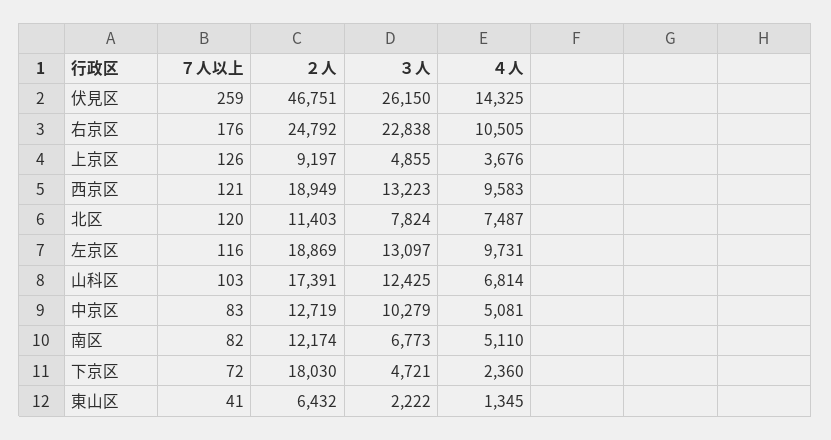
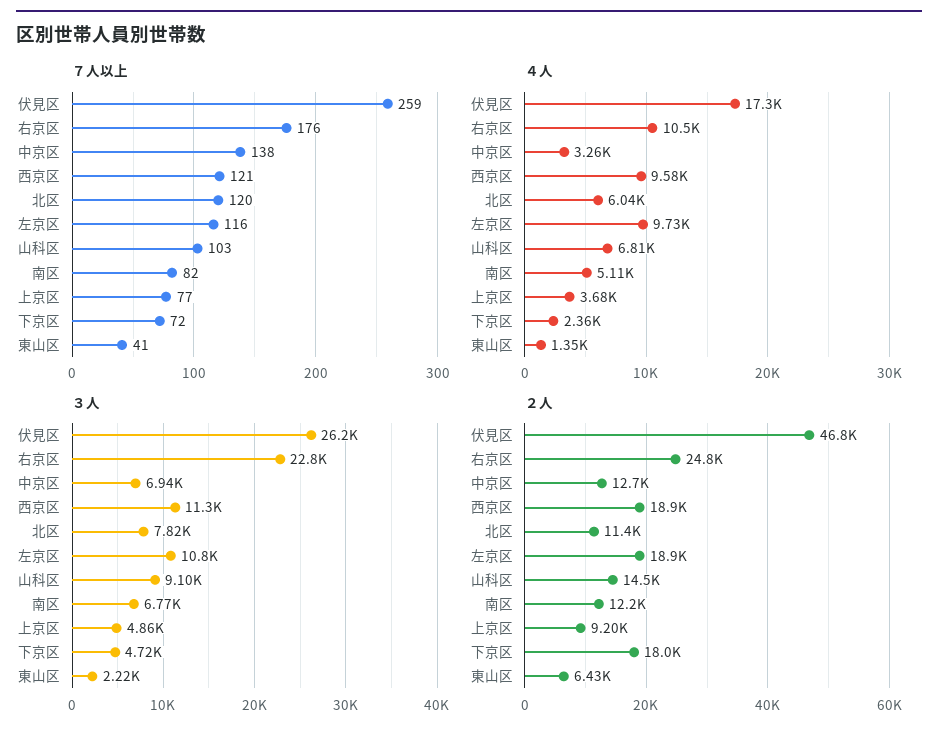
  {
    "７人以上": {
      "伏見区": 259,
      "右京区": 176,
-     "上京区": 126,
+     "上京区": 77,
      "西京区": 121,
      "北区": 120,
      "左京区": 116,
      "山科区": 103,
-     "中京区": 83,
+     "中京区": 138,
      "南区": 82,
      "下京区": 72,
      "東山区": 41
    },
    "２人": {
      "伏見区": 46751,
      "右京区": 24792,
      "上京区": 9197,
      "西京区": 18949,
      "北区": 11403,
      "左京区": 18869,
-     "山科区": 17391,
+     "山科区": 14500,
      "中京区": 12719,
      "南区": 12174,
      "下京区": 18030,
      "東山区": 6432
    },
    "３人": {
      "伏見区": 26150,
      "右京区": 22838,
      "上京区": 4855,
-     "西京区": 13223,
+     "西京区": 11300,
      "北区": 7824,
-     "左京区": 13097,
+     "左京区": 10800,
-     "山科区": 12425,
+     "山科区": 9100,
-     "中京区": 10279,
+     "中京区": 6940,
      "南区": 6773,
      "下京区": 4721,
      "東山区": 2222
    },
    "４人": {
-     "伏見区": 14325,
+     "伏見区": 17300,
      "右京区": 10505,
      "上京区": 3676,
      "西京区": 9583,
-     "北区": 7487,
+     "北区": 6040,
      "左京区": 9731,
      "山科区": 6814,
-     "中京区": 5081,
+     "中京区": 3260,
      "南区": 5110,
      "下京区": 2360,
      "東山区": 1345
    }
  }

